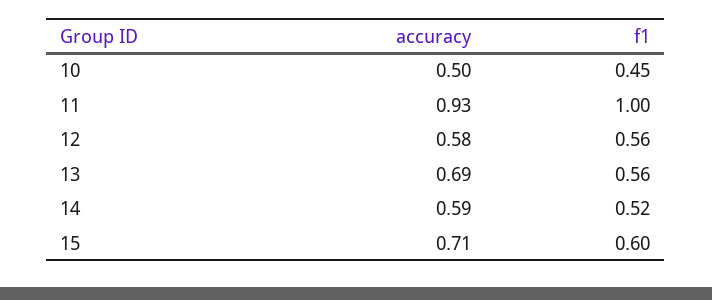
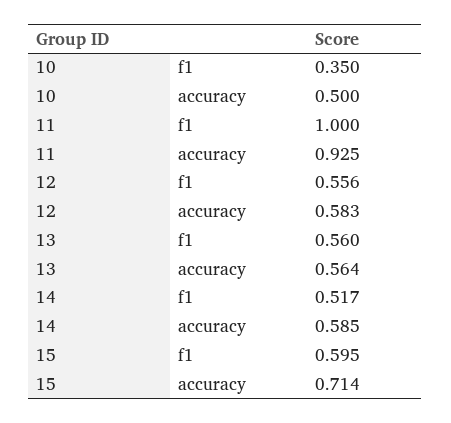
  {
    "accuracy": {
      "10": 0.5,
      "11": 0.925,
      "12": 0.583,
-     "13": 0.69,
+     "13": 0.564,
      "14": 0.585,
      "15": 0.714
    },
    "f1": {
-     "10": 0.45,
+     "10": 0.35,
      "11": 1,
      "12": 0.556,
      "13": 0.56,
      "14": 0.517,
      "15": 0.595
    }
  }

